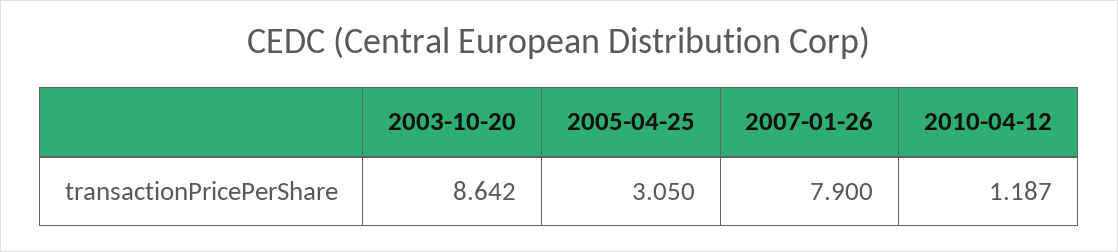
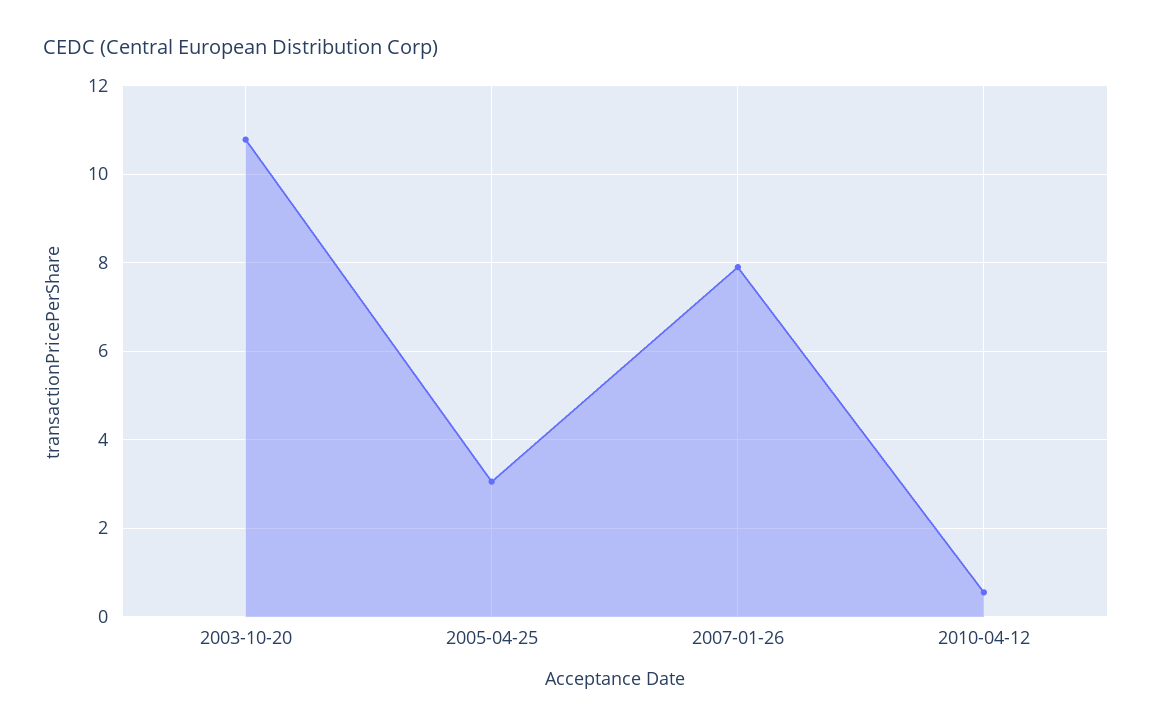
  {
-   "2003-10-20": 8.642,
+   "2003-10-20": 10.8,
    "2005-04-25": 3.05,
    "2007-01-26": 7.9,
-   "2010-04-12": 1.187
+   "2010-04-12": 0.6
  }

